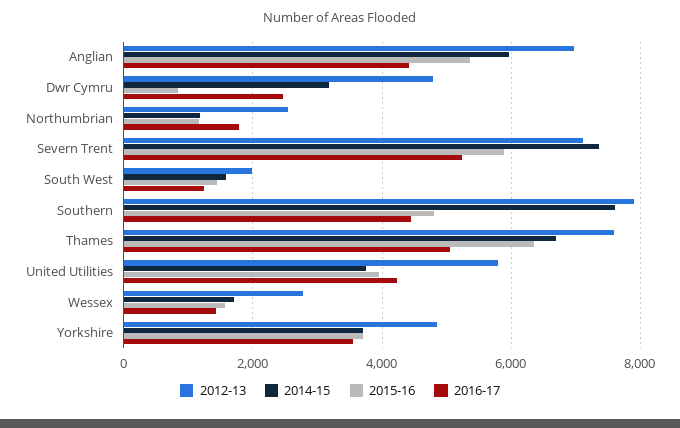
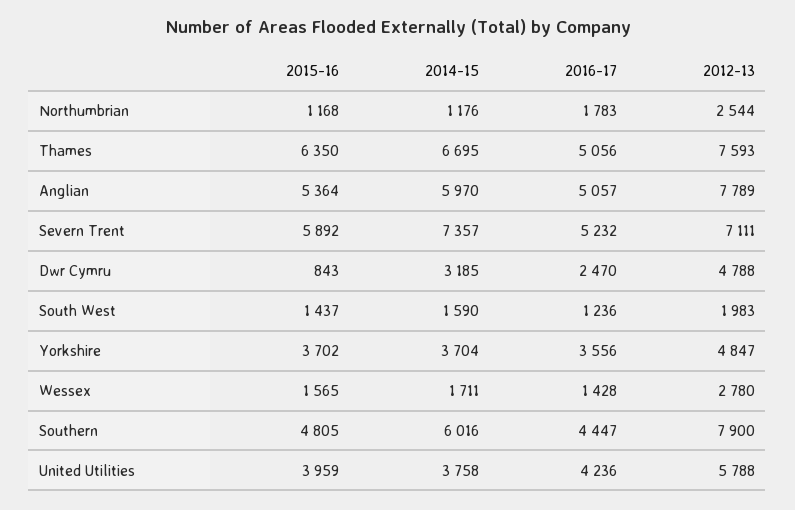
  {
    "2012-13": {
-     "Anglian": 7000,
+     "Anglian": 7789,
      "Dwr Cymru": 4788,
      "Northumbrian": 2544,
      "Severn Trent": 7111,
      "South West": 1983,
      "Southern": 7900,
      "Thames": 7593,
      "United Utilities": 5788,
      "Wessex": 2780,
      "Yorkshire": 4847
    },
    "2014-15": {
      "Anglian": 5970,
      "Dwr Cymru": 3185,
      "Northumbrian": 1176,
      "Severn Trent": 7357,
      "South West": 1590,
-     "Southern": 7600,
+     "Southern": 6016,
      "Thames": 6695,
      "United Utilities": 3758,
      "Wessex": 1711,
      "Yorkshire": 3704
    },
    "2015-16": {
      "Anglian": 5364,
      "Dwr Cymru": 843,
      "Northumbrian": 1168,
      "Severn Trent": 5892,
      "South West": 1437,
      "Southern": 4805,
      "Thames": 6350,
      "United Utilities": 3959,
      "Wessex": 1565,
      "Yorkshire": 3702
    },
    "2016-17": {
-     "Anglian": 4400,
+     "Anglian": 5057,
      "Dwr Cymru": 2470,
      "Northumbrian": 1783,
      "Severn Trent": 5232,
      "South West": 1236,
      "Southern": 4447,
      "Thames": 5056,
      "United Utilities": 4236,
      "Wessex": 1428,
      "Yorkshire": 3556
    }
  }

